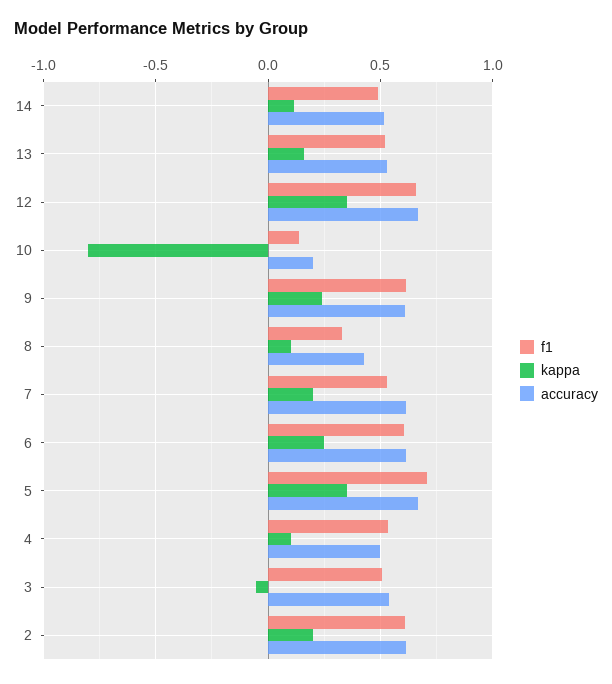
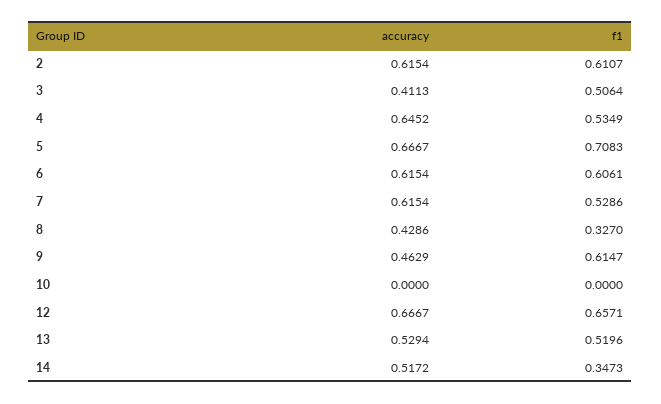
  {
    "f1": {
-     "14": 0.5,
+     "14": 0.3473,
      "13": 0.5196,
      "12": 0.6571,
-     "10": 0.15,
+     "10": 0,
      "9": 0.6147,
      "8": 0.327,
      "7": 0.5286,
      "6": 0.6061,
      "5": 0.7083,
      "4": 0.5349,
      "3": 0.5064,
      "2": 0.6107
    },
-   "kappa": {
-     "14": 0.1,
-     "13": 0.15,
-     "12": 0.35,
-     "10": -0.8,
-     "9": 0.25,
-     "8": 0.1,
-     "7": 0.2,
-     "6": 0.25,
-     "5": 0.35,
-     "4": 0.1,
-     "3": -0.05,
-     "2": 0.2
-   },
    "accuracy": {
      "14": 0.5172,
      "13": 0.5294,
      "12": 0.6667,
-     "10": 0.2,
+     "10": 0,
-     "9": 0.6,
+     "9": 0.4629,
      "8": 0.4286,
      "7": 0.6154,
      "6": 0.6154,
      "5": 0.6667,
-     "4": 0.5,
+     "4": 0.6452,
-     "3": 0.55,
+     "3": 0.4113,
      "2": 0.6154
    }
  }

